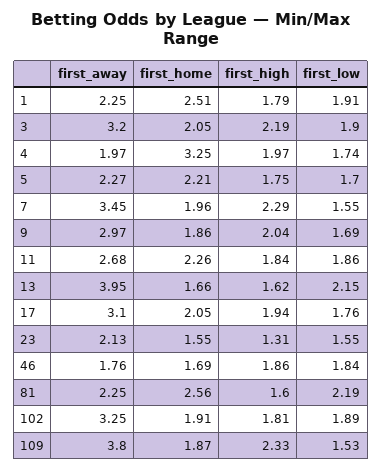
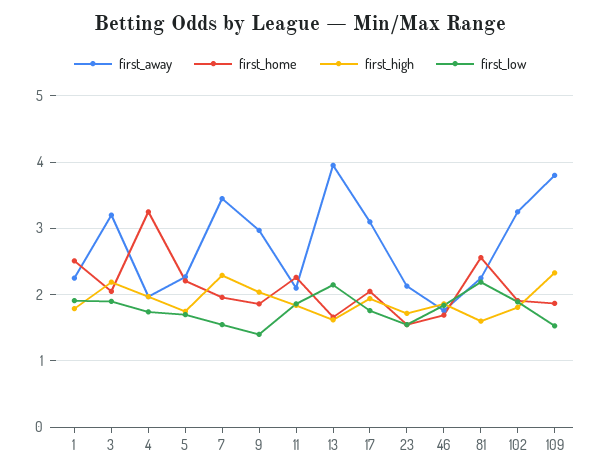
  {
    "first_away": {
      "1": 2.25,
      "3": 3.2,
      "4": 1.97,
      "5": 2.27,
      "7": 3.45,
      "9": 2.97,
-     "11": 2.68,
+     "11": 2.1,
      "13": 3.95,
      "17": 3.1,
      "23": 2.13,
      "46": 1.76,
      "81": 2.25,
      "102": 3.25,
      "109": 3.8
    },
    "first_home": {
      "1": 2.51,
      "3": 2.05,
      "4": 3.25,
      "5": 2.21,
      "7": 1.96,
      "9": 1.86,
      "11": 2.26,
      "13": 1.66,
      "17": 2.05,
      "23": 1.55,
      "46": 1.69,
      "81": 2.56,
      "102": 1.91,
      "109": 1.87
    },
    "first_high": {
      "1": 1.79,
      "3": 2.19,
      "4": 1.97,
      "5": 1.75,
      "7": 2.29,
      "9": 2.04,
      "11": 1.84,
      "13": 1.62,
      "17": 1.94,
-     "23": 1.31,
+     "23": 1.7,
      "46": 1.86,
      "81": 1.6,
      "102": 1.81,
      "109": 2.33
    },
    "first_low": {
      "1": 1.91,
      "3": 1.9,
      "4": 1.74,
      "5": 1.7,
      "7": 1.55,
-     "9": 1.69,
+     "9": 1.4,
      "11": 1.86,
      "13": 2.15,
      "17": 1.76,
      "23": 1.55,
      "46": 1.84,
      "81": 2.19,
      "102": 1.89,
      "109": 1.53
    }
  }

